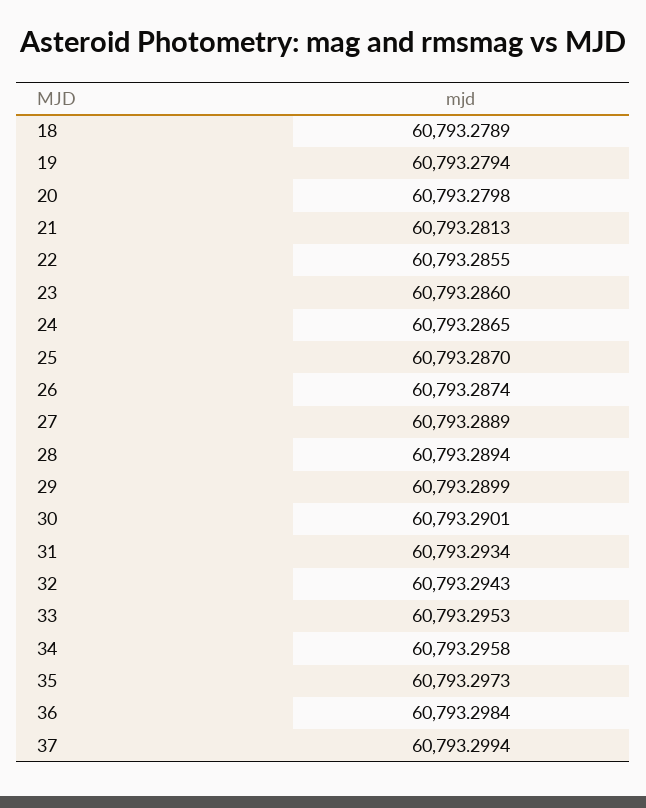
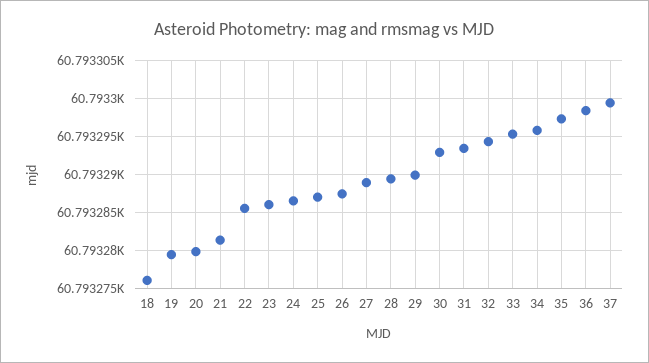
  {
-   "18": 60793.2789,
+   "18": 60793.276,
    "19": 60793.2794,
    "20": 60793.2798,
    "21": 60793.2813,
    "22": 60793.2855,
    "23": 60793.286,
    "24": 60793.2865,
    "25": 60793.287,
    "26": 60793.2874,
    "27": 60793.2889,
    "28": 60793.2894,
    "29": 60793.2899,
-   "30": 60793.2901,
+   "30": 60793.293,
    "31": 60793.2934,
    "32": 60793.2943,
    "33": 60793.2953,
    "34": 60793.2958,
    "35": 60793.2973,
    "36": 60793.2984,
    "37": 60793.2994
  }

